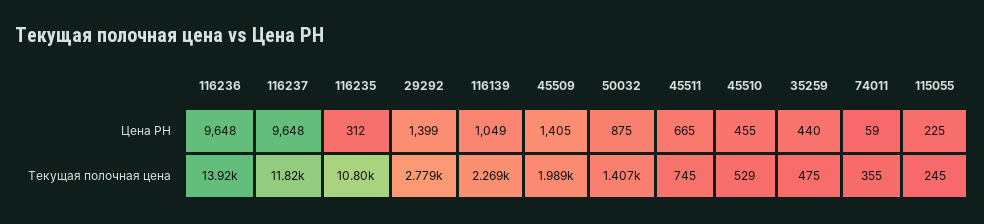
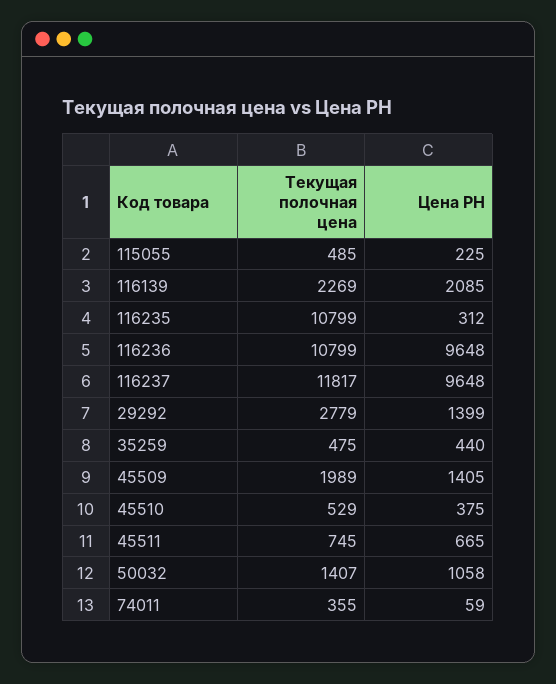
  {
    "116236": {
      "Цена РН": 9648,
-     "Текущая полочная цена": 13920
+     "Текущая полочная цена": 10799
    },
    "116237": {
      "Цена РН": 9648,
      "Текущая полочная цена": 11817
    },
    "116235": {
      "Цена РН": 312,
      "Текущая полочная цена": 10799
    },
    "29292": {
      "Цена РН": 1399,
      "Текущая полочная цена": 2779
    },
    "116139": {
-     "Цена РН": 1049,
+     "Цена РН": 2085,
      "Текущая полочная цена": 2269
    },
    "45509": {
      "Цена РН": 1405,
      "Текущая полочная цена": 1989
    },
    "50032": {
-     "Цена РН": 875,
+     "Цена РН": 1058,
      "Текущая полочная цена": 1407
    },
    "45511": {
      "Цена РН": 665,
      "Текущая полочная цена": 745
    },
    "45510": {
-     "Цена РН": 455,
+     "Цена РН": 375,
      "Текущая полочная цена": 529
    },
    "35259": {
      "Цена РН": 440,
      "Текущая полочная цена": 475
    },
    "74011": {
      "Цена РН": 59,
      "Текущая полочная цена": 355
    },
    "115055": {
      "Цена РН": 225,
-     "Текущая полочная цена": 245
+     "Текущая полочная цена": 485
    }
  }

